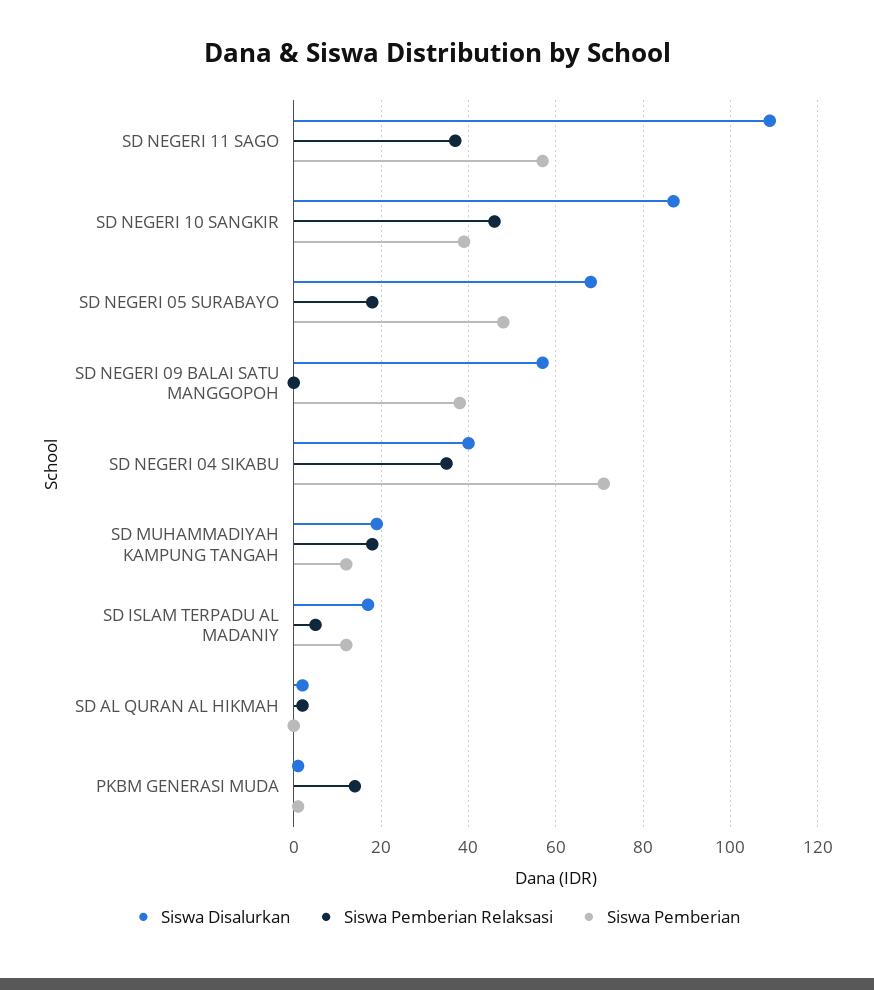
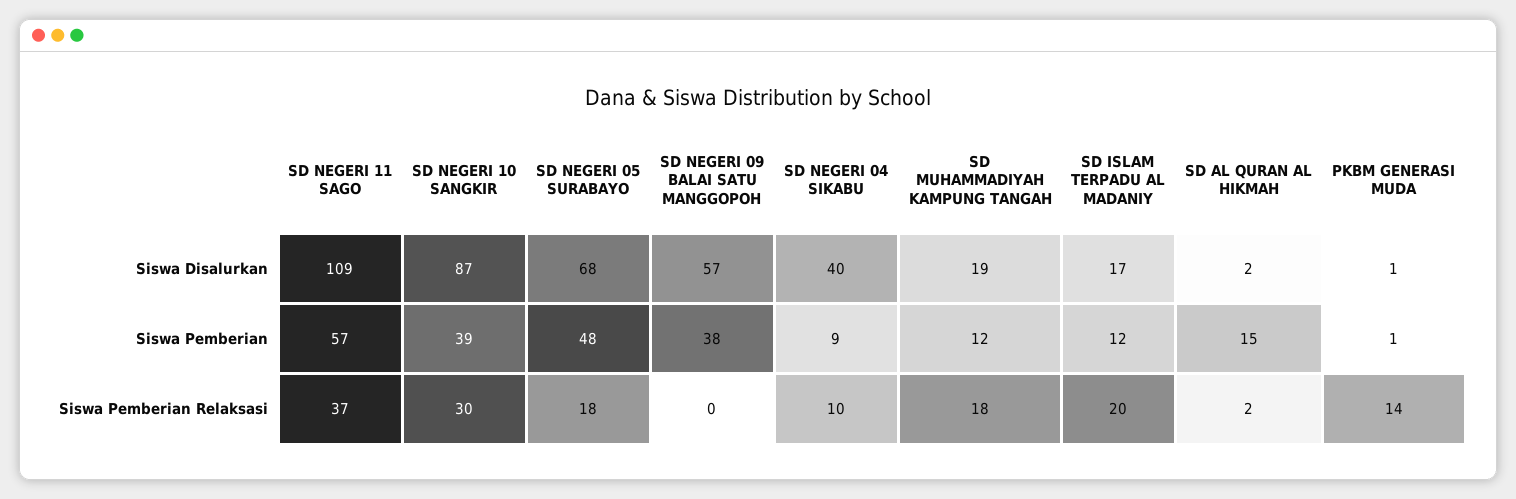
  {
    "Siswa Disalurkan": {
      "SD NEGERI 11 SAGO": 109,
      "SD NEGERI 10 SANGKIR": 87,
      "SD NEGERI 05 SURABAYO": 68,
      "SD NEGERI 09 BALAI SATU MANGGOPOH": 57,
      "SD NEGERI 04 SIKABU": 40,
      "SD MUHAMMADIYAH KAMPUNG TANGAH": 19,
      "SD ISLAM TERPADU AL MADANIY": 17,
      "SD AL QURAN AL HIKMAH": 2,
      "PKBM GENERASI MUDA": 1
    },
    "Siswa Pemberian Relaksasi": {
      "SD NEGERI 11 SAGO": 37,
-     "SD NEGERI 10 SANGKIR": 45,
+     "SD NEGERI 10 SANGKIR": 30,
      "SD NEGERI 05 SURABAYO": 18,
      "SD NEGERI 09 BALAI SATU MANGGOPOH": 0,
-     "SD NEGERI 04 SIKABU": 35,
+     "SD NEGERI 04 SIKABU": 10,
      "SD MUHAMMADIYAH KAMPUNG TANGAH": 18,
-     "SD ISLAM TERPADU AL MADANIY": 5,
+     "SD ISLAM TERPADU AL MADANIY": 20,
      "SD AL QURAN AL HIKMAH": 2,
      "PKBM GENERASI MUDA": 14
    },
    "Siswa Pemberian": {
      "SD NEGERI 11 SAGO": 57,
      "SD NEGERI 10 SANGKIR": 39,
      "SD NEGERI 05 SURABAYO": 48,
      "SD NEGERI 09 BALAI SATU MANGGOPOH": 38,
-     "SD NEGERI 04 SIKABU": 70,
+     "SD NEGERI 04 SIKABU": 9,
      "SD MUHAMMADIYAH KAMPUNG TANGAH": 12,
      "SD ISLAM TERPADU AL MADANIY": 12,
-     "SD AL QURAN AL HIKMAH": 0,
+     "SD AL QURAN AL HIKMAH": 15,
      "PKBM GENERASI MUDA": 1
    }
  }

